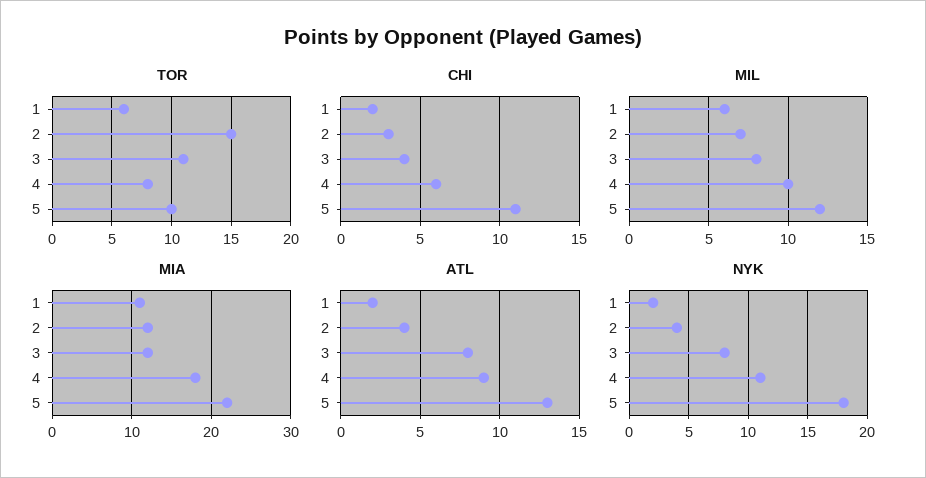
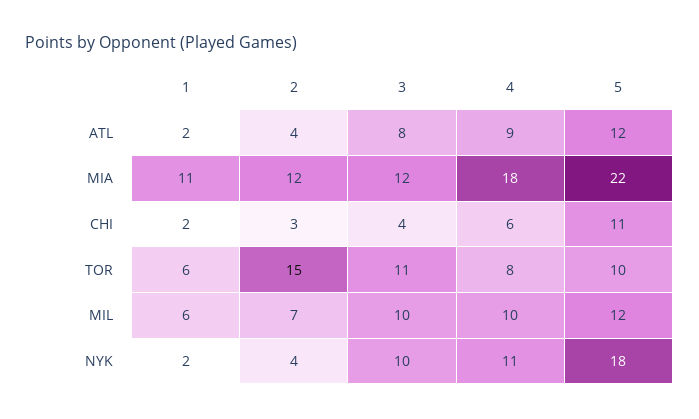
  {
    "TOR": {
      "1": 6,
      "2": 15,
      "3": 11,
      "4": 8,
      "5": 10
    },
    "CHI": {
      "1": 2,
      "2": 3,
      "3": 4,
      "4": 6,
      "5": 11
    },
    "MIL": {
      "1": 6,
      "2": 7,
-     "3": 8,
+     "3": 10,
      "4": 10,
      "5": 12
    },
    "MIA": {
      "1": 11,
      "2": 12,
      "3": 12,
      "4": 18,
      "5": 22
    },
    "ATL": {
      "1": 2,
      "2": 4,
      "3": 8,
      "4": 9,
-     "5": 13
+     "5": 12
    },
    "NYK": {
      "1": 2,
      "2": 4,
-     "3": 8,
+     "3": 10,
      "4": 11,
      "5": 18
    }
  }

